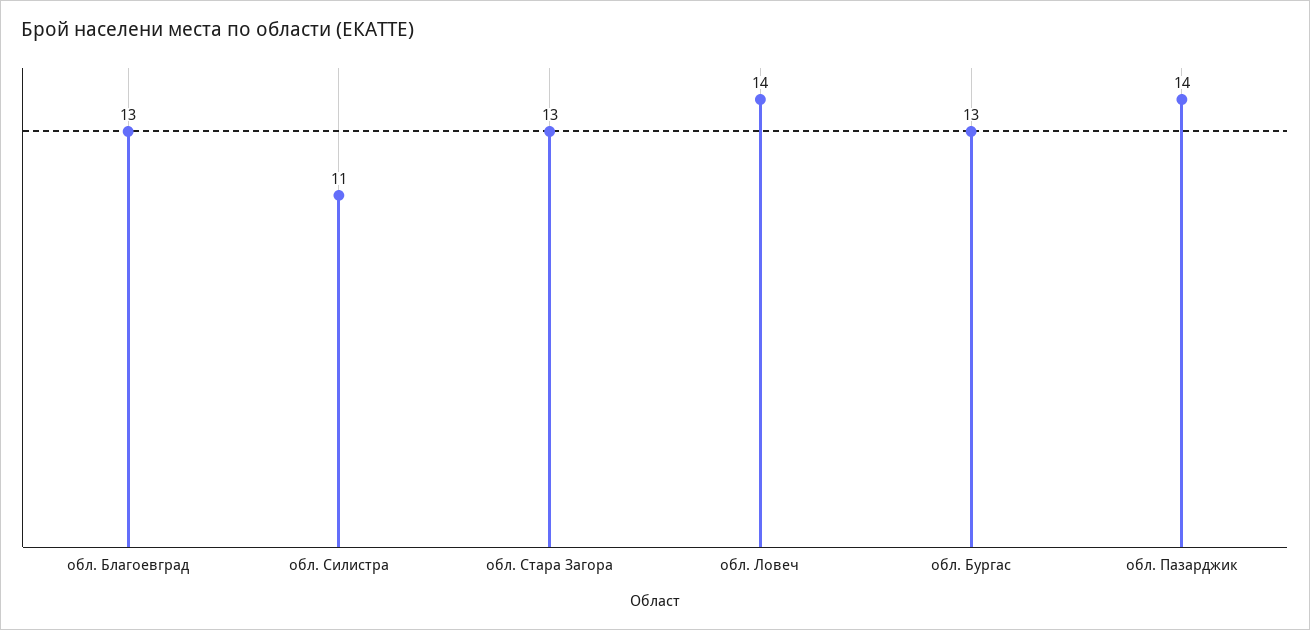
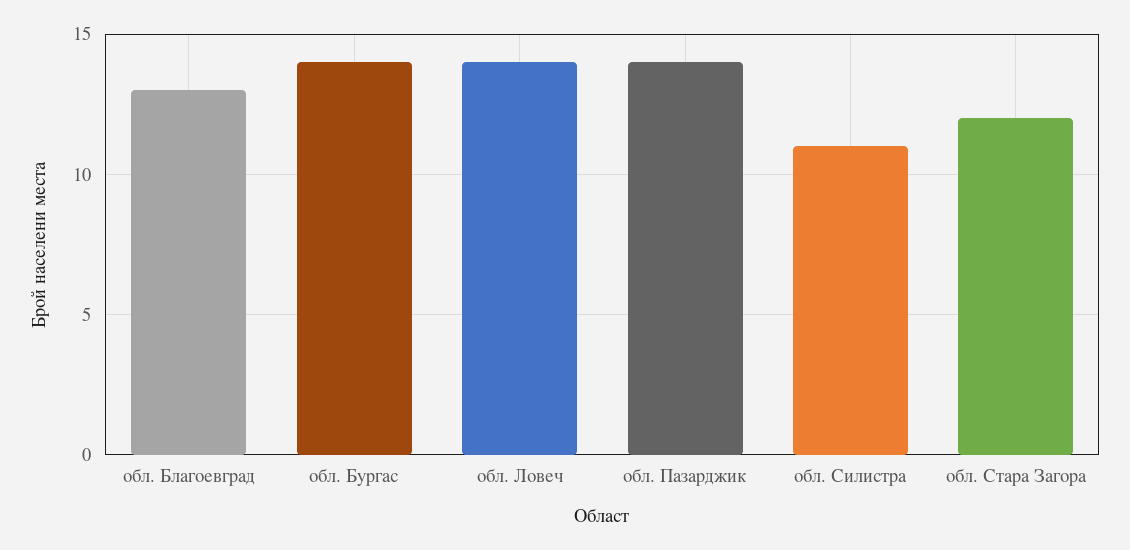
  {
    "обл. Благоевград": 13,
    "обл. Силистра": 11,
-   "обл. Стара Загора": 13,
+   "обл. Стара Загора": 12,
    "обл. Ловеч": 14,
-   "обл. Бургас": 13,
+   "обл. Бургас": 14,
    "обл. Пазарджик": 14
  }

